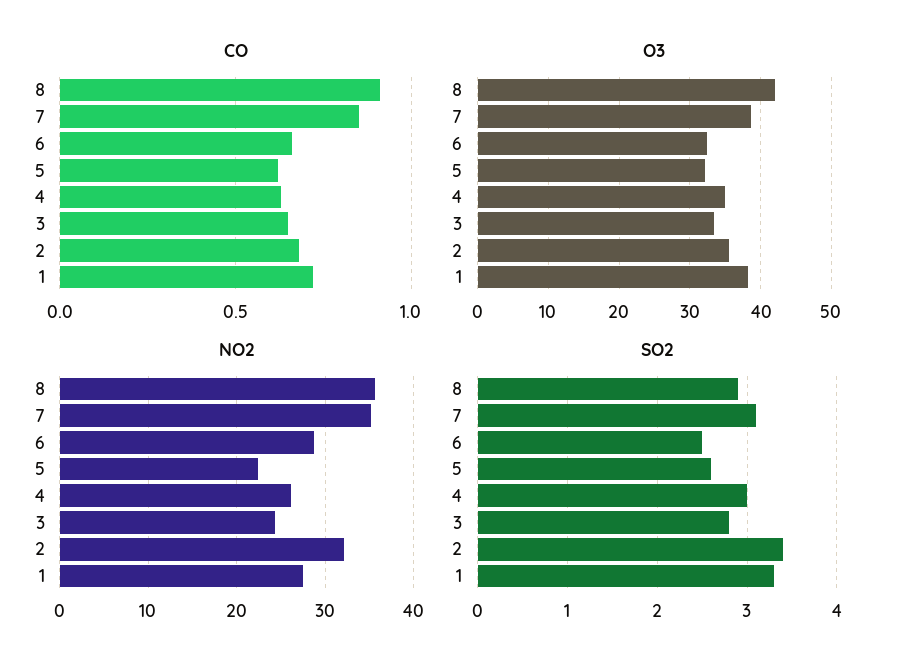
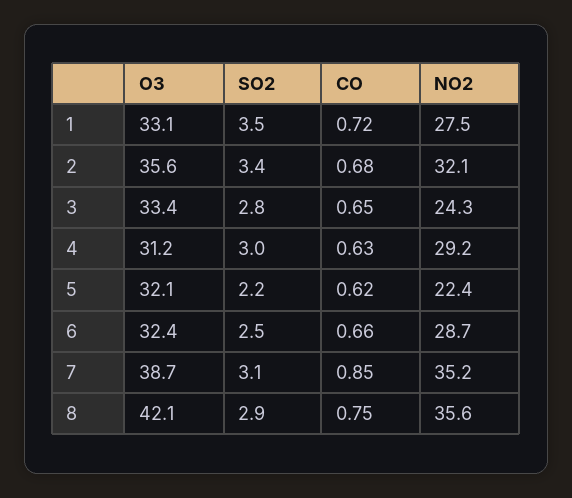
  {
    "CO": {
-     "8": 0.9,
+     "8": 0.75,
      "7": 0.85,
      "6": 0.66,
      "5": 0.62,
      "4": 0.63,
      "3": 0.65,
      "2": 0.68,
      "1": 0.72
    },
    "O3": {
      "8": 42.1,
      "7": 38.7,
      "6": 32.4,
      "5": 32.1,
-     "4": 35,
+     "4": 31.2,
      "3": 33.4,
      "2": 35.6,
-     "1": 38
+     "1": 33.1
    },
    "NO2": {
      "8": 35.6,
      "7": 35.2,
      "6": 28.7,
      "5": 22.4,
-     "4": 26,
+     "4": 29.2,
      "3": 24.3,
      "2": 32.1,
      "1": 27.5
    },
    "SO2": {
      "8": 2.9,
      "7": 3.1,
      "6": 2.5,
-     "5": 2.6,
+     "5": 2.2,
      "4": 3,
      "3": 2.8,
      "2": 3.4,
-     "1": 3.3
+     "1": 3.5
    }
  }

